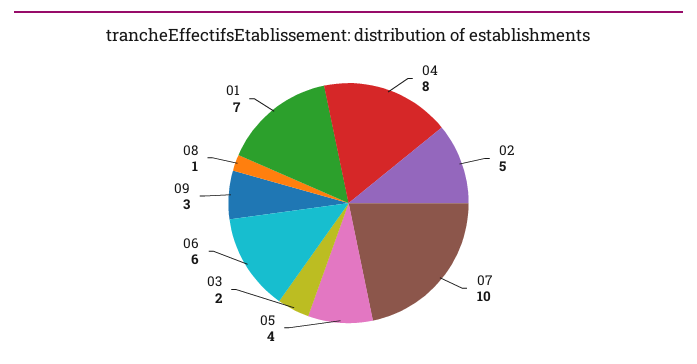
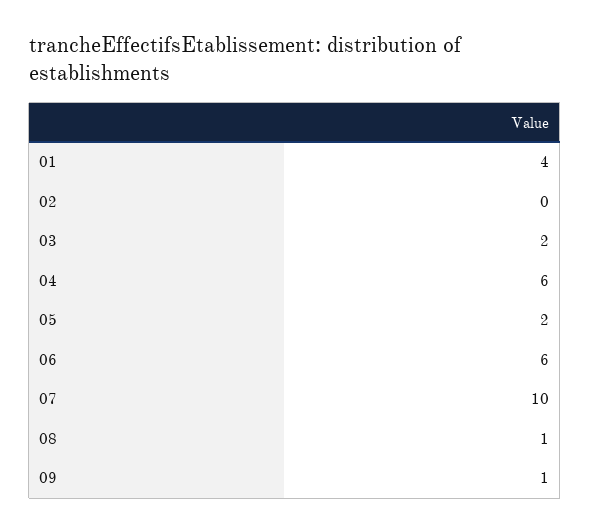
  {
-   "04": 8,
+   "04": 6,
-   "02": 5,
+   "02": 0,
    "07": 10,
-   "05": 4,
+   "05": 2,
    "03": 2,
    "06": 6,
-   "09": 3,
+   "09": 1,
    "08": 1,
-   "01": 7
+   "01": 4
  }

